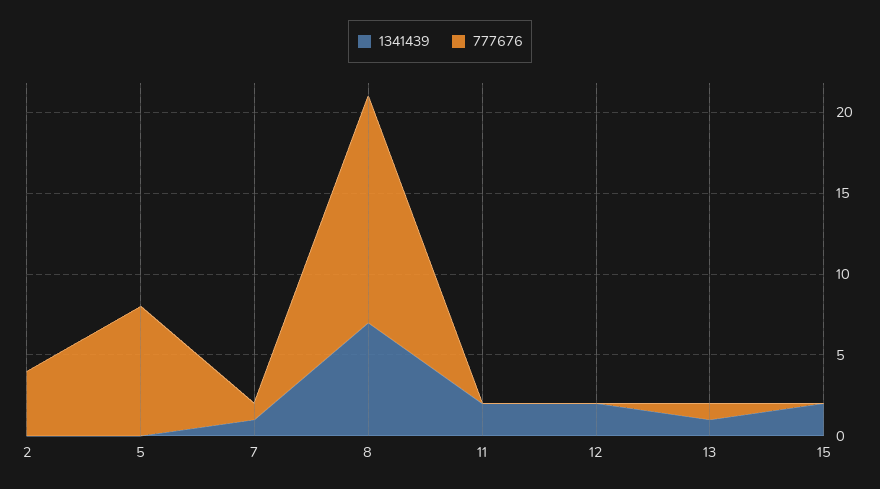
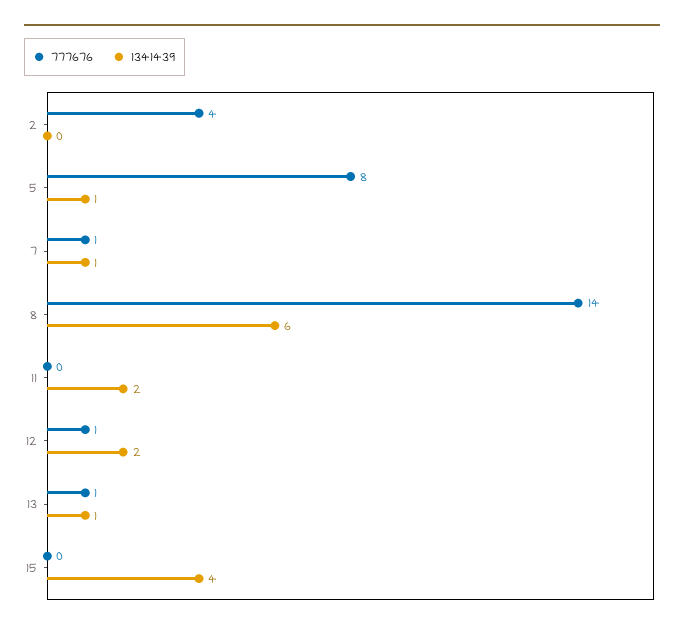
  {
    "1341439": {
      "2": 0,
-     "5": 0,
+     "5": 1,
      "7": 1,
-     "8": 7,
+     "8": 6,
      "11": 2,
      "12": 2,
      "13": 1,
-     "15": 2
+     "15": 4
    },
    "777676": {
      "2": 4,
      "5": 8,
      "7": 1,
      "8": 14,
      "11": 0,
-     "12": 0,
+     "12": 1,
      "13": 1,
      "15": 0
    }
  }

